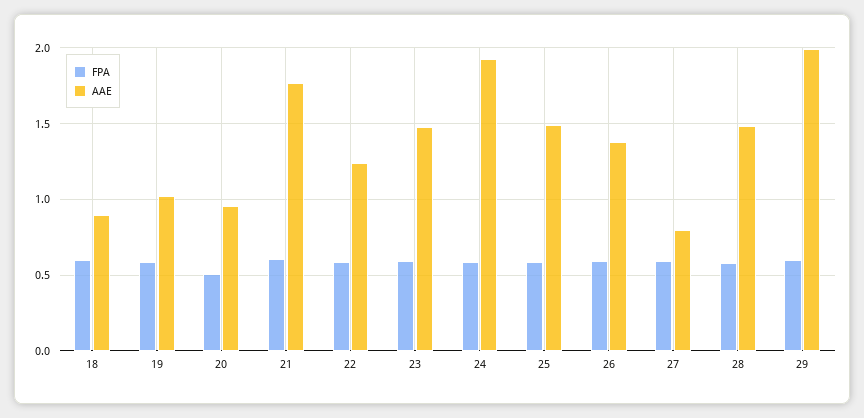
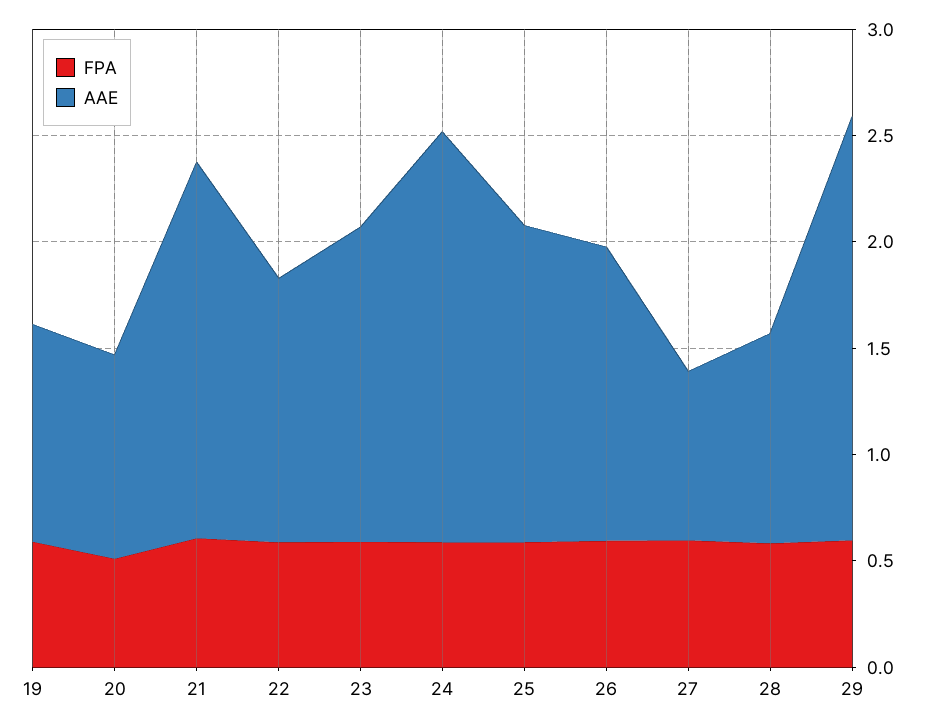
  {
    "FPA": {
-     "18": 0.6,
      "19": 0.6,
      "20": 0.5,
      "21": 0.6,
      "22": 0.6,
      "23": 0.6,
      "24": 0.6,
      "25": 0.6,
      "26": 0.6,
      "27": 0.6,
      "28": 0.6,
      "29": 0.6
    },
    "AAE": {
-     "18": 0.9,
      "19": 1,
      "20": 0.95,
      "21": 1.75,
      "22": 1.25,
      "23": 1.5,
      "24": 1.95,
      "25": 1.5,
      "26": 1.4,
      "27": 0.8,
-     "28": 1.5,
+     "28": 1,
      "29": 2
    }
  }

